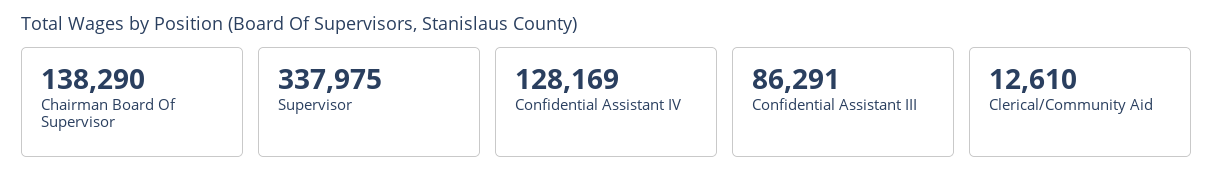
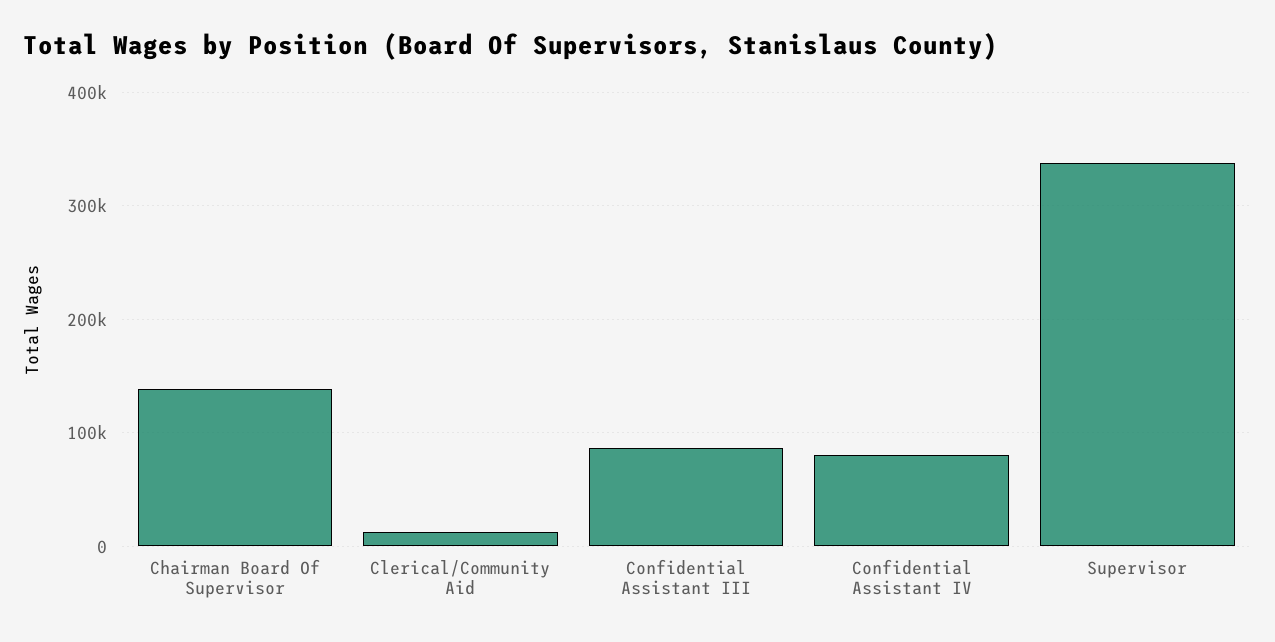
  {
    "Chairman Board Of Supervisor": 138290,
    "Supervisor": 337975,
-   "Confidential Assistant IV": 128169,
+   "Confidential Assistant IV": 80000,
    "Confidential Assistant III": 86291,
    "Clerical/Community Aid": 12610
  }

